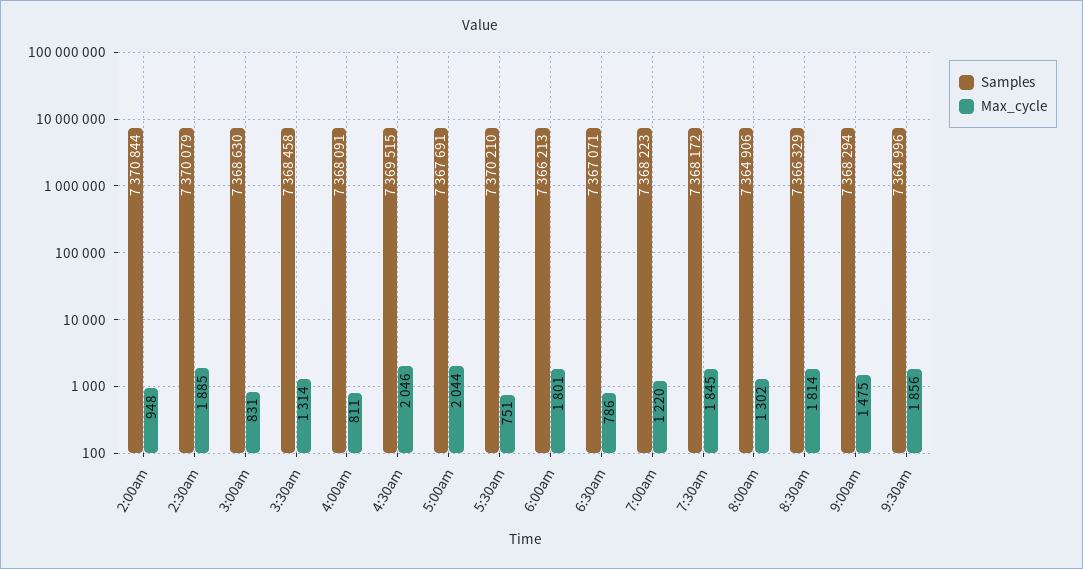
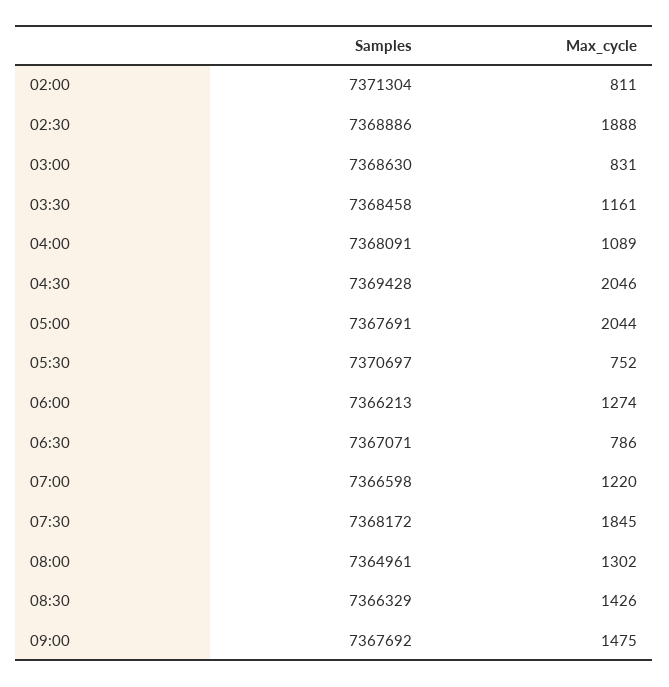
  {
    "Samples": {
-     "2:00am": 7370844,
+     "2:00am": 7371304,
-     "2:30am": 7370079,
+     "2:30am": 7368886,
      "3:00am": 7368630,
      "3:30am": 7368458,
      "4:00am": 7368091,
-     "4:30am": 7369515,
+     "4:30am": 7369428,
      "5:00am": 7367691,
-     "5:30am": 7370210,
+     "5:30am": 7370697,
      "6:00am": 7366213,
      "6:30am": 7367071,
-     "7:00am": 7368223,
+     "7:00am": 7366598,
      "7:30am": 7368172,
-     "8:00am": 7364906,
+     "8:00am": 7364961,
      "8:30am": 7366329,
-     "9:00am": 7368294,
+     "9:00am": 7367692
-     "9:30am": 7364996
    },
    "Max_cycle": {
-     "2:00am": 948,
+     "2:00am": 811,
-     "2:30am": 1885,
+     "2:30am": 1888,
      "3:00am": 831,
-     "3:30am": 1314,
+     "3:30am": 1161,
-     "4:00am": 811,
+     "4:00am": 1089,
      "4:30am": 2046,
      "5:00am": 2044,
-     "5:30am": 751,
+     "5:30am": 752,
-     "6:00am": 1801,
+     "6:00am": 1274,
      "6:30am": 786,
      "7:00am": 1220,
      "7:30am": 1845,
      "8:00am": 1302,
-     "8:30am": 1814,
+     "8:30am": 1426,
-     "9:00am": 1475,
+     "9:00am": 1475
-     "9:30am": 1856
    }
  }

